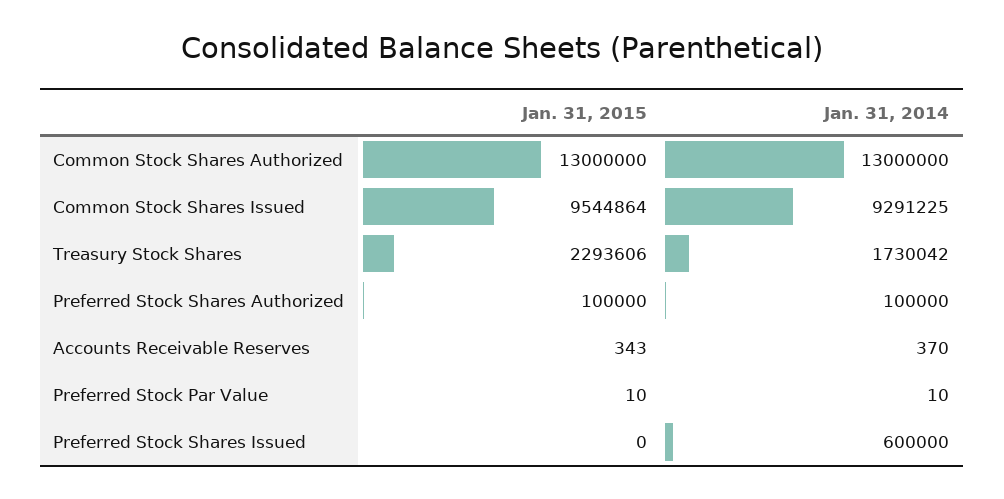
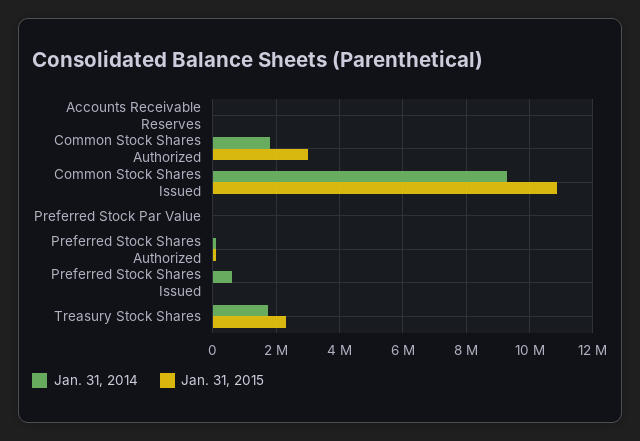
  {
    "Jan. 31, 2015": {
-     "Common Stock Shares Authorized": 13000000,
+     "Common Stock Shares Authorized": 3000000,
-     "Common Stock Shares Issued": 9544864,
+     "Common Stock Shares Issued": 10800000,
      "Treasury Stock Shares": 2293606,
      "Preferred Stock Shares Authorized": 100000,
      "Accounts Receivable Reserves": 343,
      "Preferred Stock Par Value": 10,
      "Preferred Stock Shares Issued": 0
    },
    "Jan. 31, 2014": {
-     "Common Stock Shares Authorized": 13000000,
+     "Common Stock Shares Authorized": 1800000,
      "Common Stock Shares Issued": 9291225,
      "Treasury Stock Shares": 1730042,
      "Preferred Stock Shares Authorized": 100000,
      "Accounts Receivable Reserves": 370,
      "Preferred Stock Par Value": 10,
      "Preferred Stock Shares Issued": 600000
    }
  }

